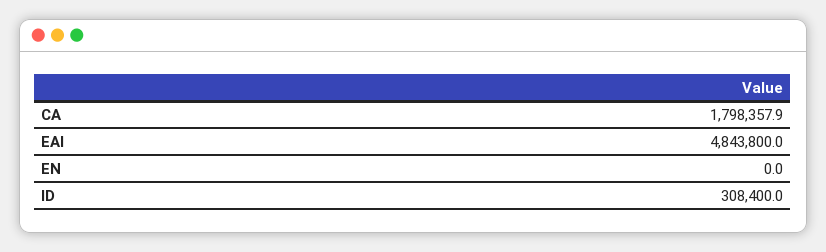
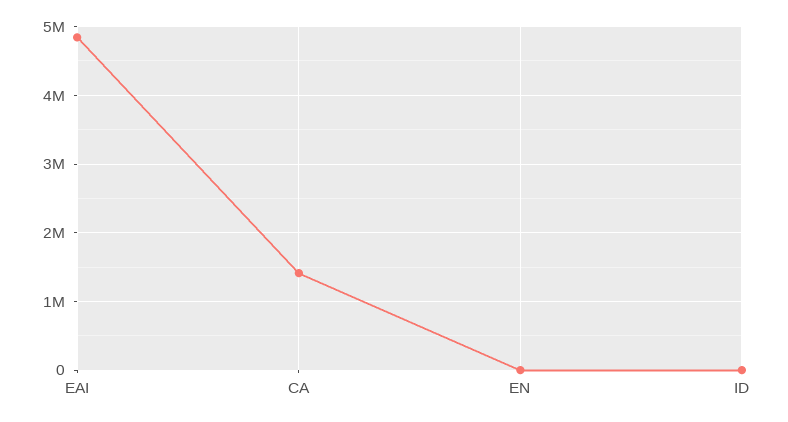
  {
-   "CA": 1798357.9,
+   "CA": 1400000,
    "EAI": 4843800,
    "EN": 0,
-   "ID": 308400
+   "ID": 0
  }

